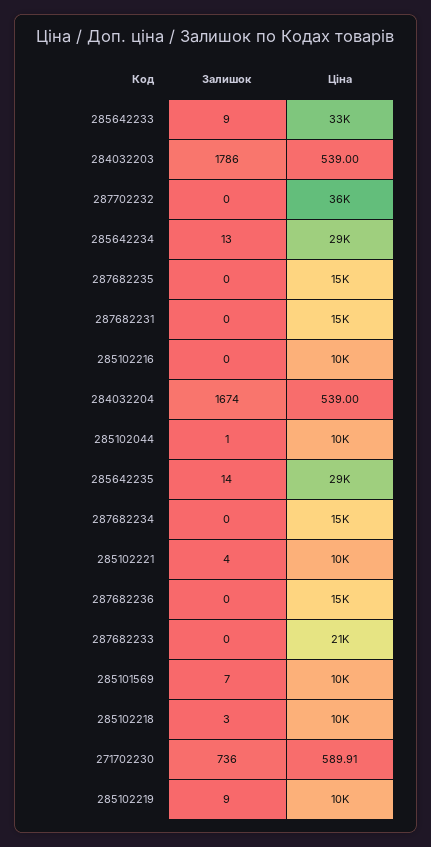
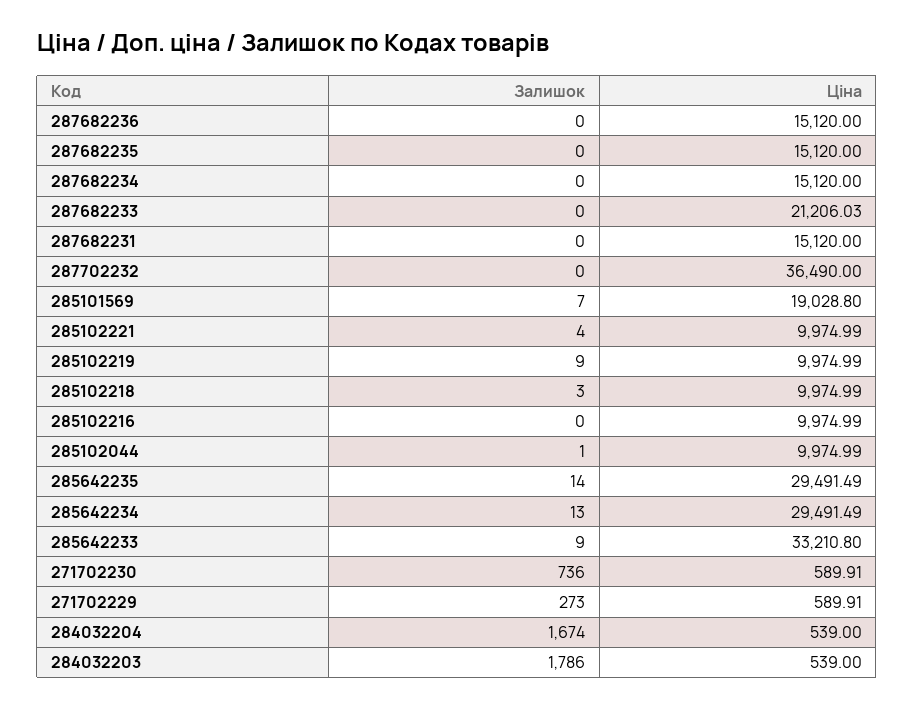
  {
    "Залишок": {
      "285642233": 9,
      "284032203": 1786,
      "287702232": 0,
      "285642234": 13,
      "287682235": 0,
      "287682231": 0,
      "285102216": 0,
      "284032204": 1674,
      "285102044": 1,
      "285642235": 14,
      "287682234": 0,
      "285102221": 4,
      "287682236": 0,
      "287682233": 0,
      "285101569": 7,
      "285102218": 3,
      "271702230": 736,
-     "285102219": 9
+     "285102219": 9,
+     "271702229": 273
    },
    "Ціна": {
      "285642233": 33210.8,
      "284032203": 539,
      "287702232": 36490,
      "285642234": 29491.49,
      "287682235": 15120,
      "287682231": 15120,
      "285102216": 9974.99,
      "284032204": 539,
      "285102044": 9974.99,
      "285642235": 29491.49,
      "287682234": 15120,
      "285102221": 9974.99,
      "287682236": 15120,
      "287682233": 21206.03,
-     "285101569": 10000,
+     "285101569": 19028.8,
      "285102218": 9974.99,
      "271702230": 589.91,
-     "285102219": 9974.99
+     "285102219": 9974.99,
+     "271702229": 589.91
    }
  }

